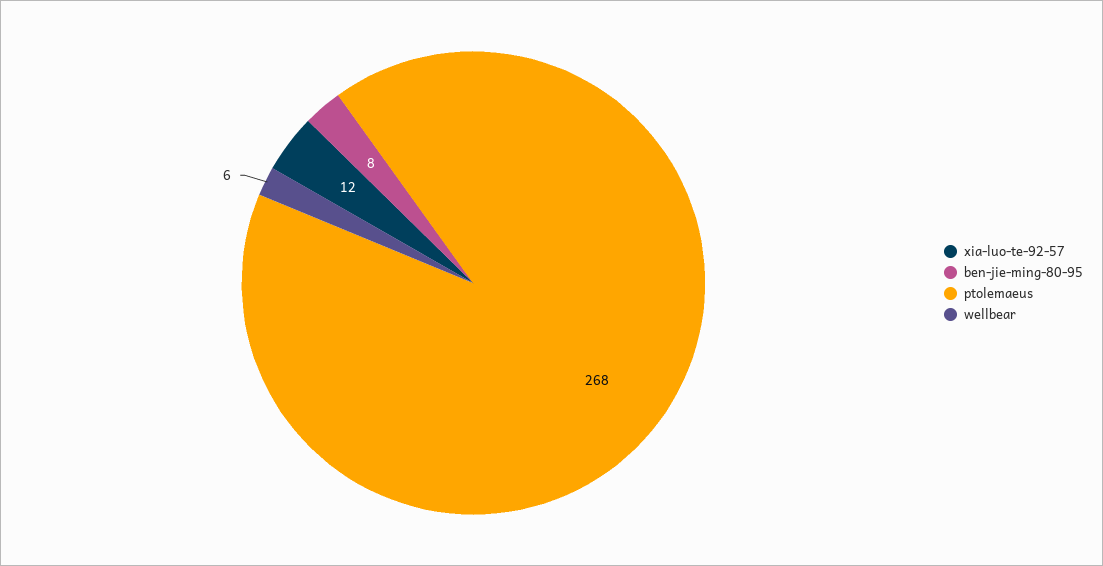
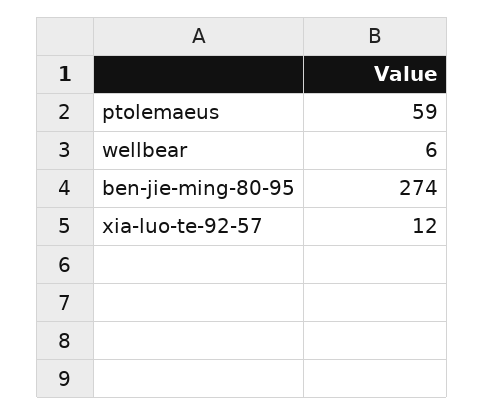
  {
    "xia-luo-te-92-57": 12,
-   "ben-jie-ming-80-95": 8,
+   "ben-jie-ming-80-95": 274,
-   "ptolemaeus": 268,
+   "ptolemaeus": 59,
    "wellbear": 6
  }

